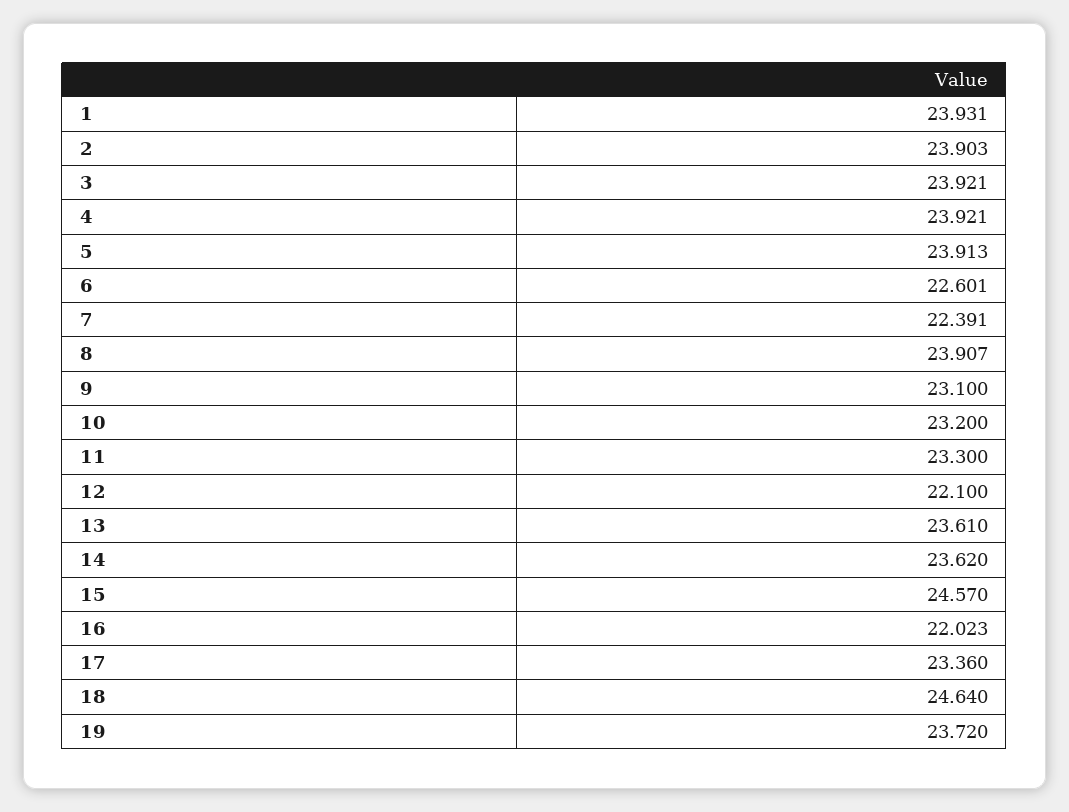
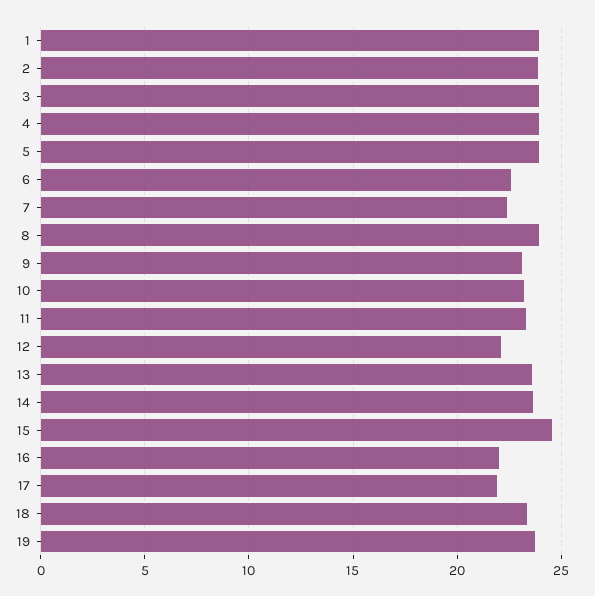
  {
    "1": 23.931,
    "2": 23.903,
    "3": 23.921,
    "4": 23.921,
    "5": 23.913,
    "6": 22.601,
    "7": 22.391,
    "8": 23.907,
    "9": 23.1,
    "10": 23.2,
    "11": 23.3,
    "12": 22.1,
    "13": 23.61,
    "14": 23.62,
    "15": 24.57,
    "16": 22.023,
-   "17": 23.36,
+   "17": 22,
-   "18": 24.64,
+   "18": 23.5,
    "19": 23.72
  }

